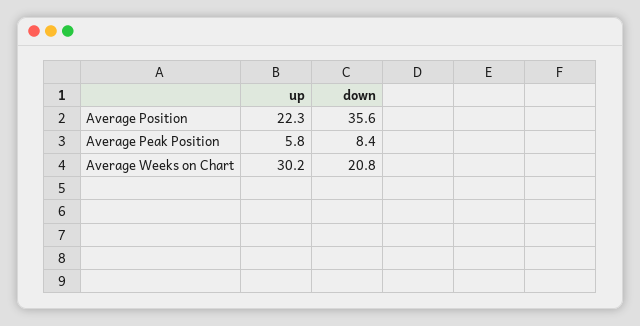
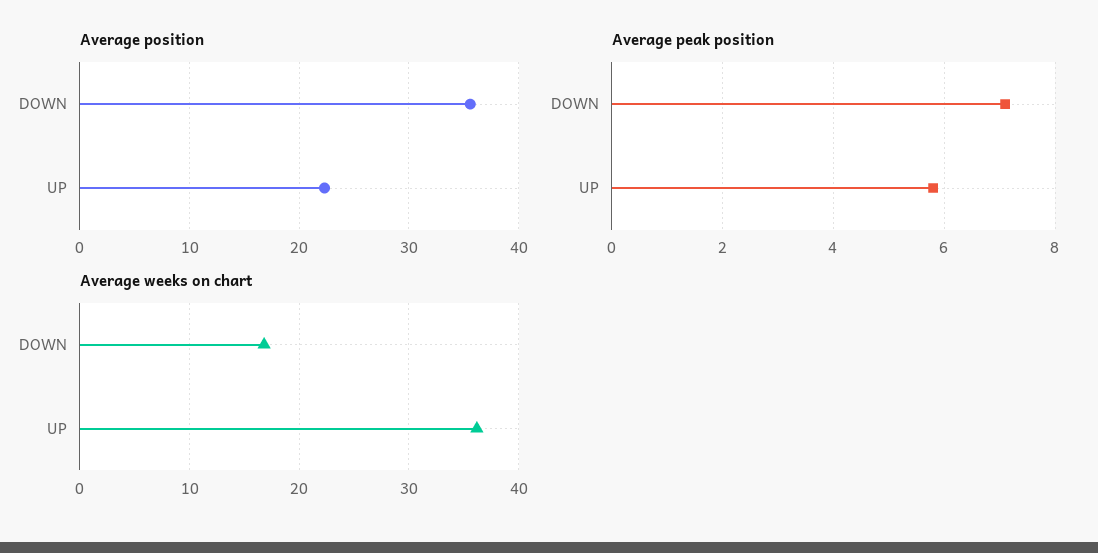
  {
    "Average Position": {
      "up": 22.3,
      "down": 35.6
    },
    "Average Peak Position": {
      "up": 5.8,
-     "down": 8.4
+     "down": 7
    },
    "Average Weeks on Chart": {
-     "up": 30.2,
+     "up": 36,
-     "down": 20.8
+     "down": 17
    }
  }

